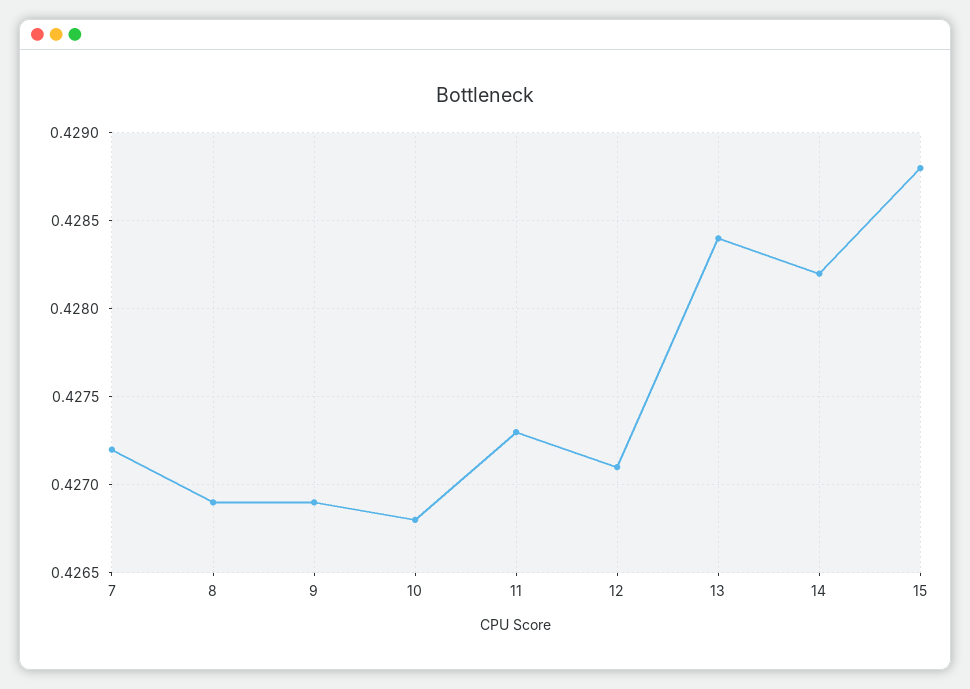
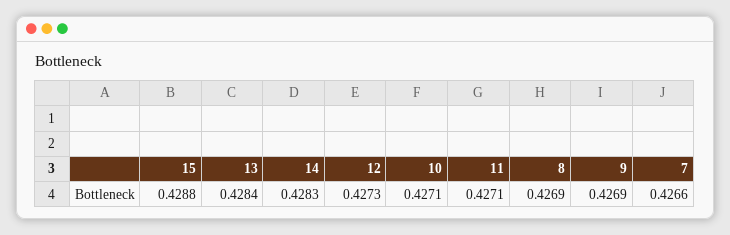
  {
-   "7": 0.4272,
+   "7": 0.4266,
    "8": 0.4269,
    "9": 0.4269,
-   "10": 0.4268,
+   "10": 0.4271,
-   "11": 0.4273,
+   "11": 0.4271,
-   "12": 0.4271,
+   "12": 0.4273,
    "13": 0.4284,
-   "14": 0.4282,
+   "14": 0.4283,
    "15": 0.4288
  }

